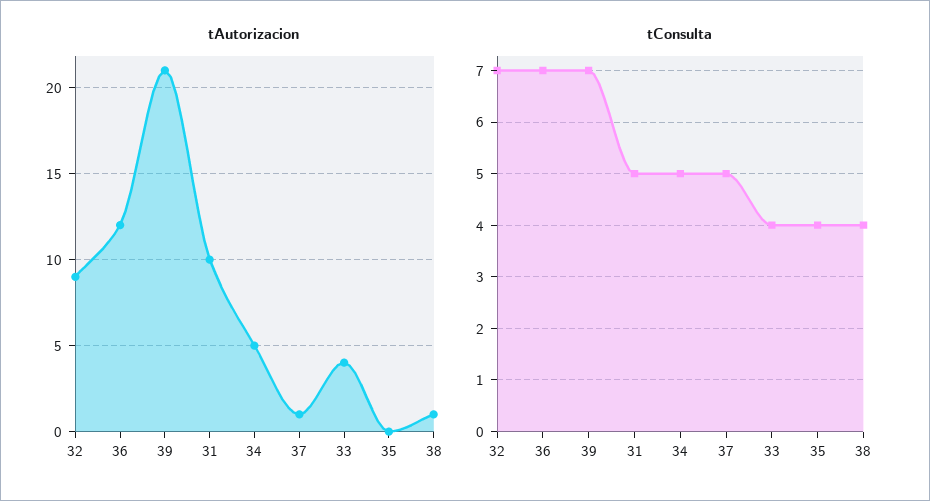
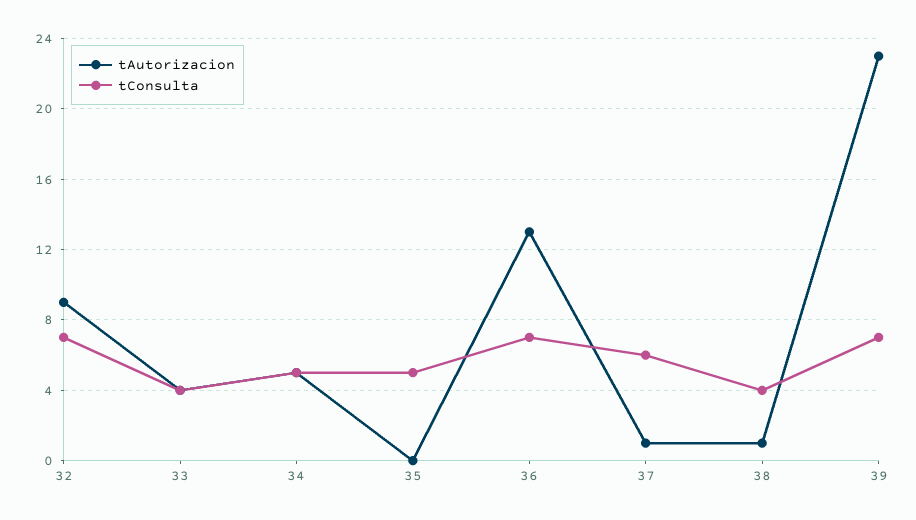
  {
    "tAutorizacion": {
      "32": 9,
-     "36": 12,
+     "36": 13,
-     "39": 21,
+     "39": 23,
-     "31": 10,
      "34": 5,
      "37": 1,
      "33": 4,
      "35": 0,
      "38": 1
    },
    "tConsulta": {
      "32": 7,
      "36": 7,
      "39": 7,
-     "31": 5,
      "34": 5,
-     "37": 5,
+     "37": 6,
      "33": 4,
-     "35": 4,
+     "35": 5,
      "38": 4
    }
  }

